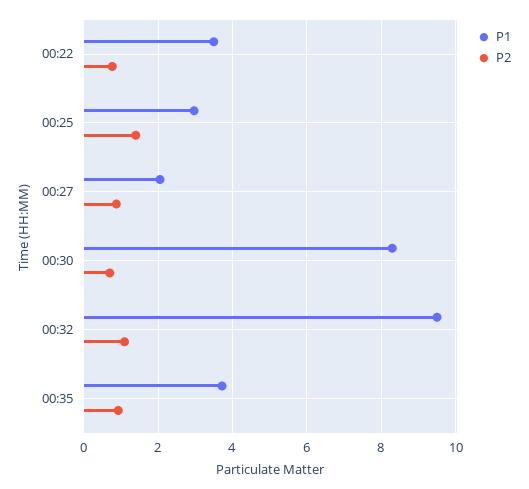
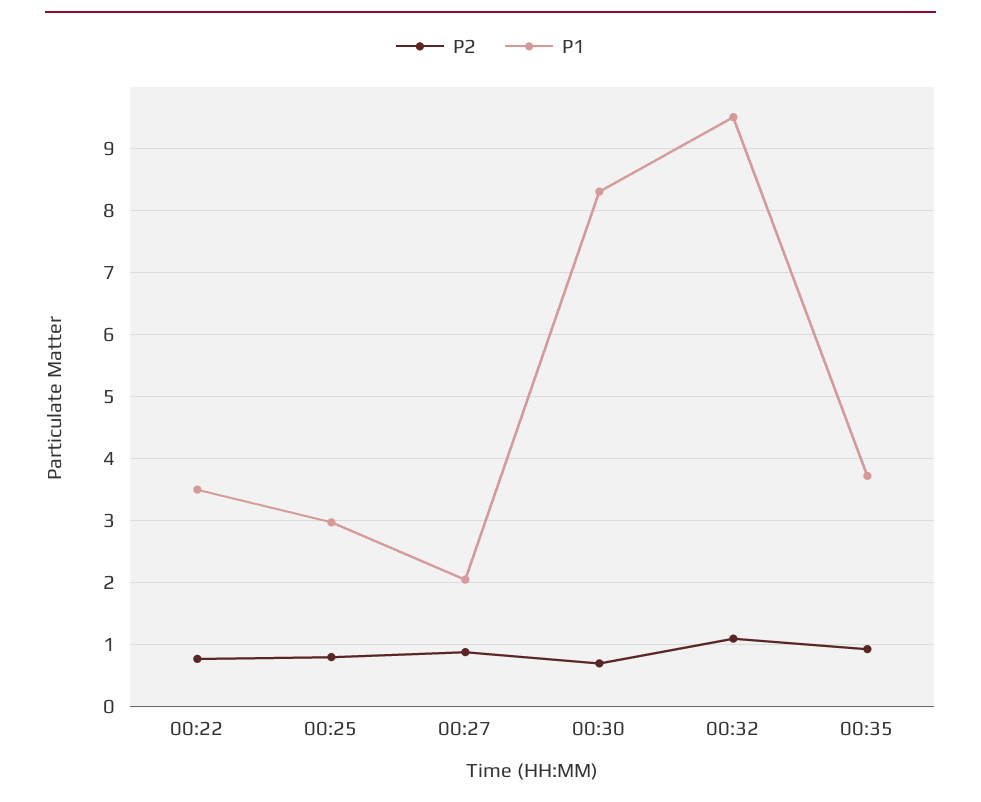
  {
    "P1": {
      "00:22": 3.5,
      "00:25": 3,
      "00:27": 2.1,
      "00:30": 8.3,
      "00:32": 9.5,
      "00:35": 3.7
    },
    "P2": {
      "00:22": 0.8,
-     "00:25": 1.4,
+     "00:25": 0.8,
      "00:27": 0.9,
      "00:30": 0.7,
      "00:32": 1.1,
      "00:35": 0.9
    }
  }

